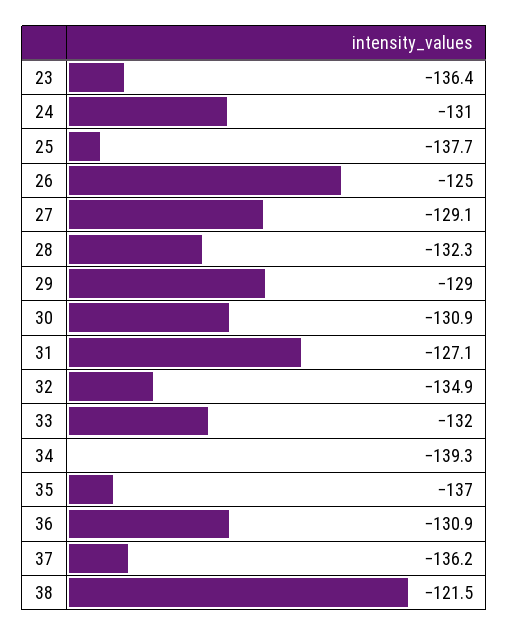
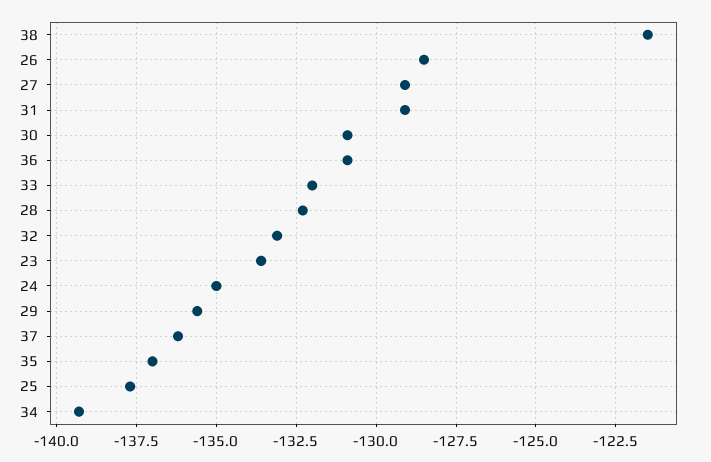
  {
-   "23": -136.4,
+   "23": -133.5,
-   "24": -131,
+   "24": -135,
    "25": -137.7,
-   "26": -125,
+   "26": -128.5,
    "27": -129.1,
    "28": -132.3,
-   "29": -129,
+   "29": -135.5,
    "30": -130.9,
-   "31": -127.1,
+   "31": -129,
-   "32": -134.9,
+   "32": -133,
    "33": -132,
    "34": -139.3,
    "35": -137,
    "36": -130.9,
    "37": -136.2,
    "38": -121.5
  }

